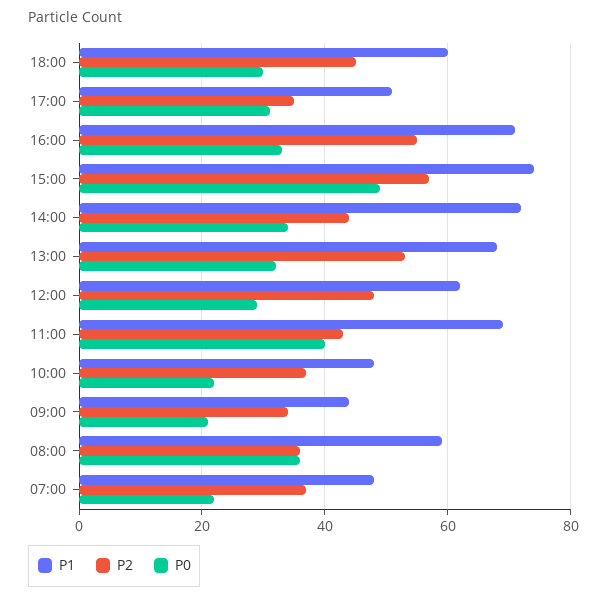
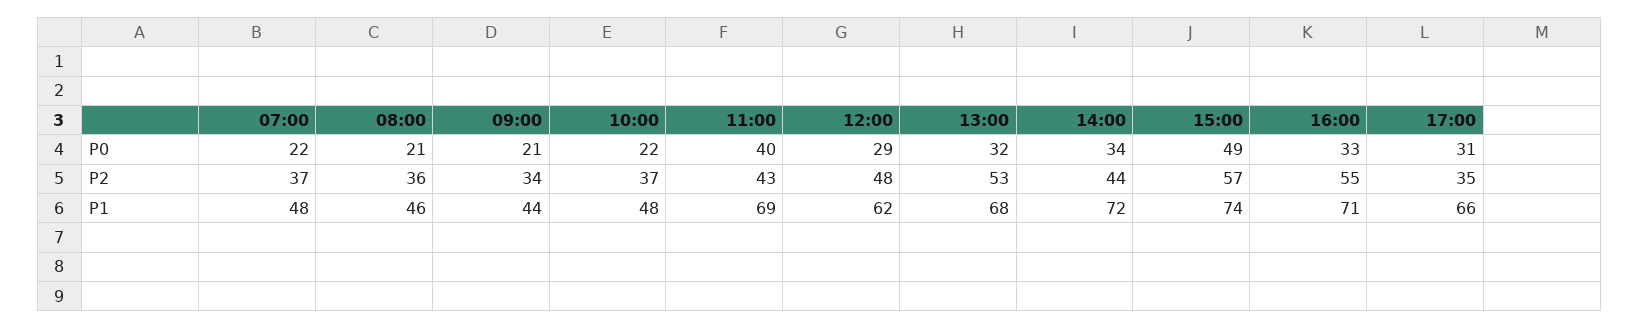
  {
    "P1": {
-     "18:00": 60,
-     "17:00": 50,
+     "17:00": 66,
      "16:00": 71,
      "15:00": 74,
      "14:00": 72,
      "13:00": 68,
      "12:00": 62,
      "11:00": 69,
      "10:00": 48,
      "09:00": 44,
-     "08:00": 60,
+     "08:00": 46,
      "07:00": 48
    },
    "P2": {
-     "18:00": 45,
      "17:00": 35,
      "16:00": 55,
      "15:00": 57,
      "14:00": 44,
      "13:00": 53,
      "12:00": 48,
      "11:00": 43,
      "10:00": 37,
      "09:00": 34,
      "08:00": 36,
      "07:00": 37
    },
    "P0": {
-     "18:00": 30,
      "17:00": 31,
      "16:00": 33,
      "15:00": 49,
      "14:00": 34,
      "13:00": 32,
      "12:00": 29,
      "11:00": 40,
      "10:00": 22,
      "09:00": 21,
-     "08:00": 35,
+     "08:00": 21,
      "07:00": 22
    }
  }

